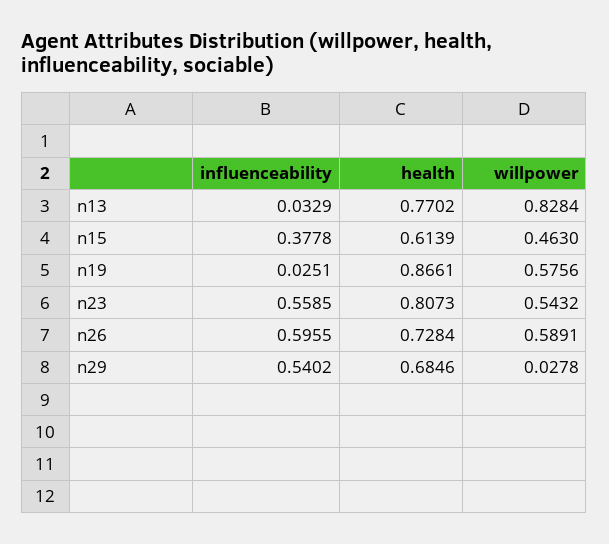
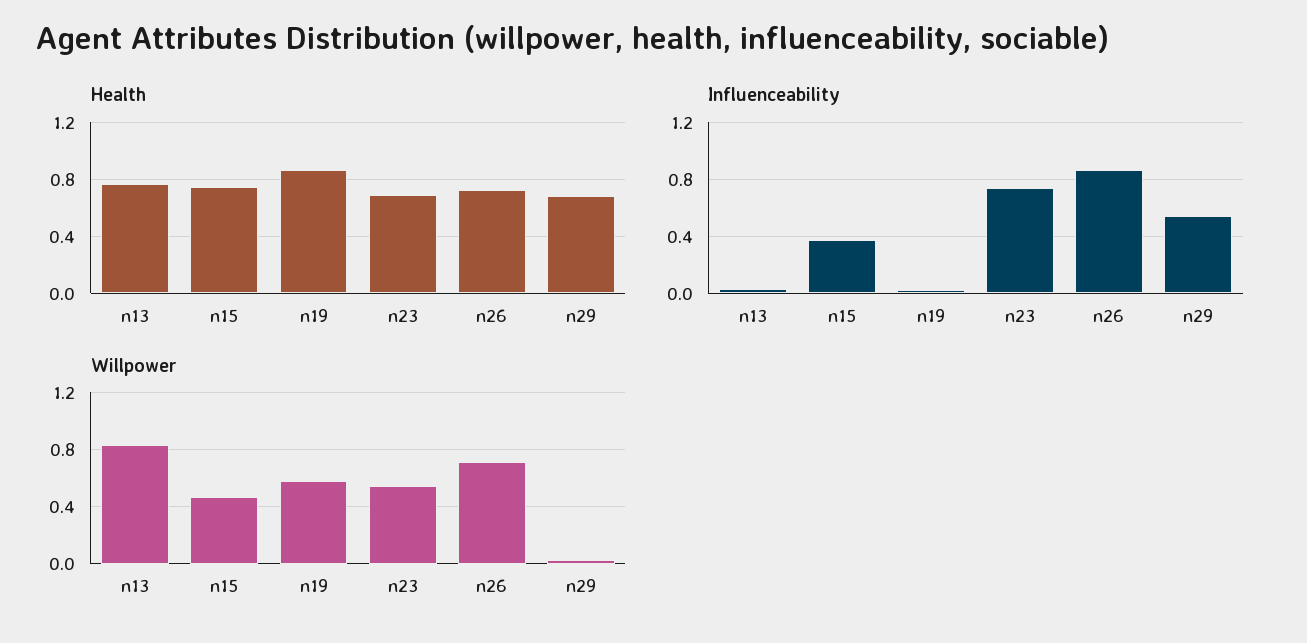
  {
    "influenceability": {
      "n13": 0.0329,
      "n15": 0.3778,
      "n19": 0.0251,
-     "n23": 0.5585,
+     "n23": 0.75,
-     "n26": 0.5955,
+     "n26": 0.85,
      "n29": 0.5402
    },
    "health": {
      "n13": 0.7702,
-     "n15": 0.6139,
+     "n15": 0.75,
      "n19": 0.8661,
-     "n23": 0.8073,
+     "n23": 0.7,
      "n26": 0.7284,
      "n29": 0.6846
    },
    "willpower": {
      "n13": 0.8284,
      "n15": 0.463,
      "n19": 0.5756,
      "n23": 0.5432,
-     "n26": 0.5891,
+     "n26": 0.7,
      "n29": 0.0278
    }
  }

